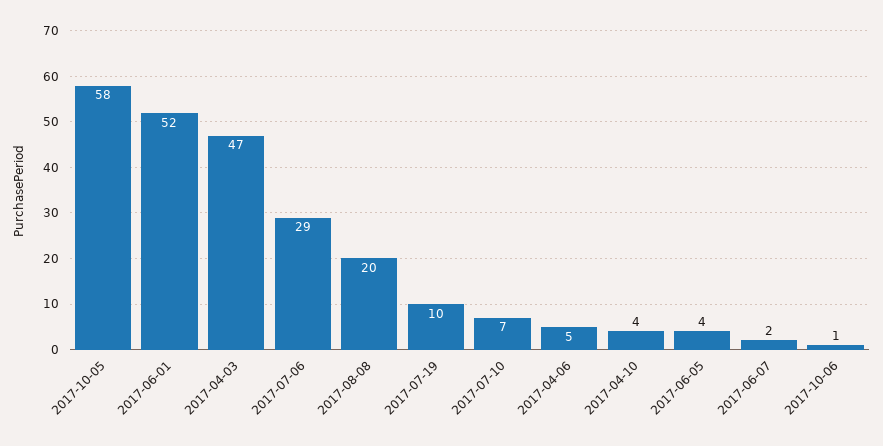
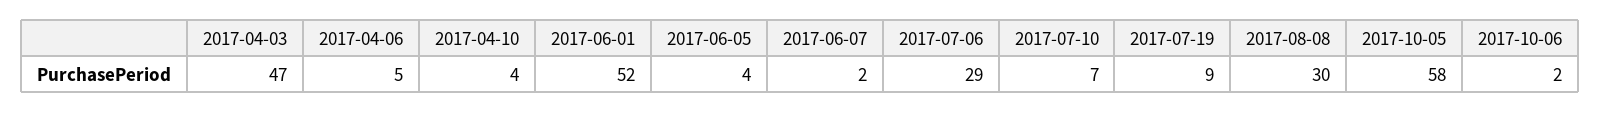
  {
    "2017-10-05": 58,
    "2017-06-01": 52,
    "2017-04-03": 47,
    "2017-07-06": 29,
-   "2017-08-08": 20,
+   "2017-08-08": 30,
-   "2017-07-19": 10,
+   "2017-07-19": 9,
    "2017-07-10": 7,
    "2017-04-06": 5,
    "2017-04-10": 4,
    "2017-06-05": 4,
    "2017-06-07": 2,
-   "2017-10-06": 1
+   "2017-10-06": 2
  }

